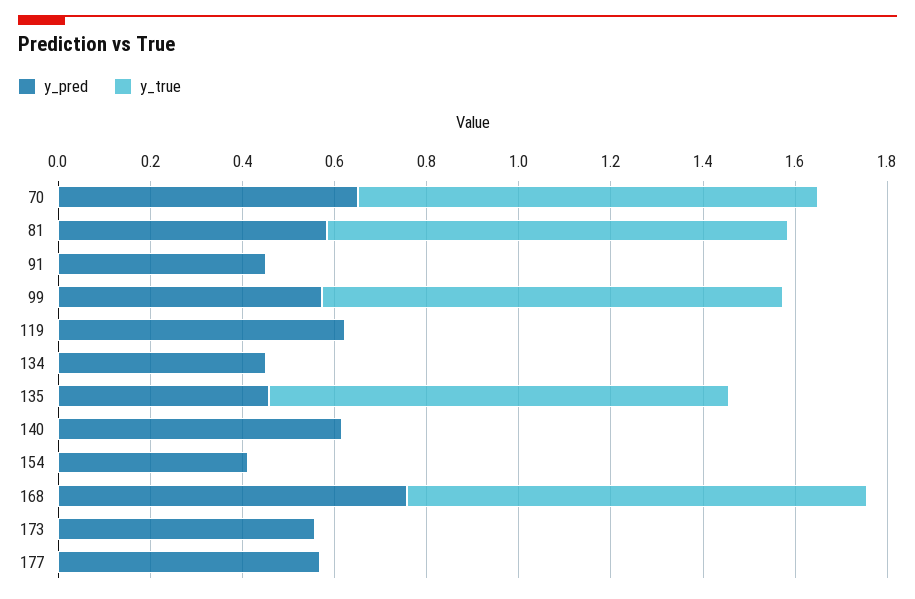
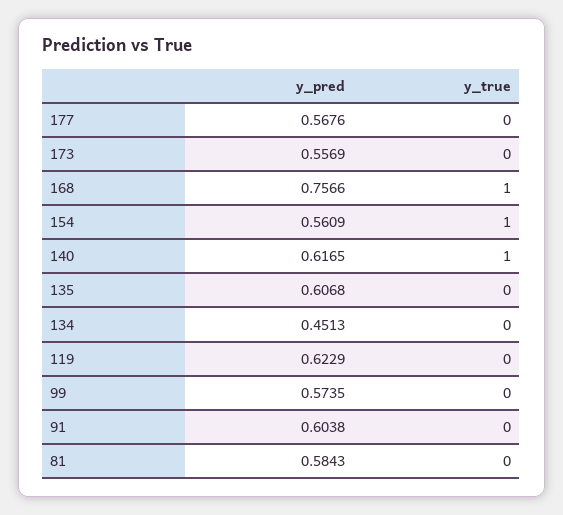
  {
    "y_pred": {
-     "70": 0.65,
      "81": 0.5843,
-     "91": 0.45,
+     "91": 0.6038,
      "99": 0.5735,
      "119": 0.6229,
      "134": 0.4513,
-     "135": 0.45,
+     "135": 0.6068,
      "140": 0.6165,
-     "154": 0.4,
+     "154": 0.5609,
      "168": 0.7566,
      "173": 0.5569,
      "177": 0.5676
    },
    "y_true": {
-     "70": 1,
-     "81": 1,
+     "81": 0,
      "91": 0,
-     "99": 1,
+     "99": 0,
      "119": 0,
      "134": 0,
-     "135": 1,
+     "135": 0,
-     "140": 0,
+     "140": 1,
-     "154": 0,
+     "154": 1,
      "168": 1,
      "173": 0,
      "177": 0
    }
  }

